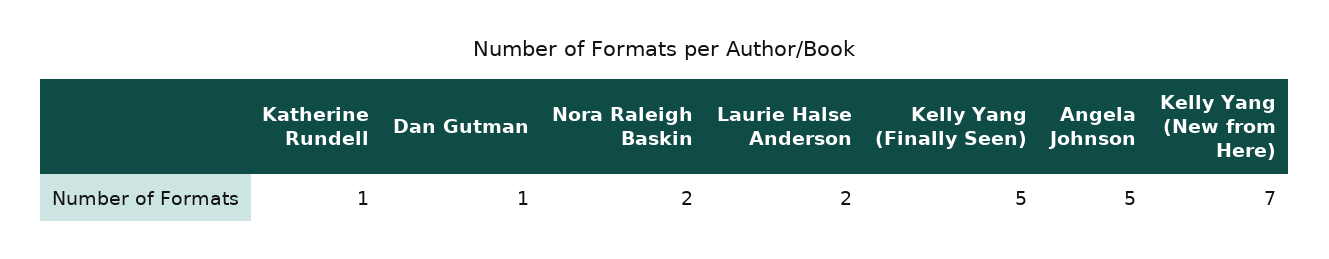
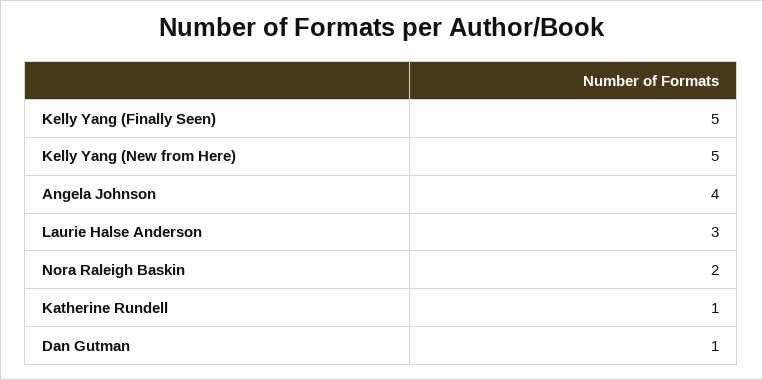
  {
    "Katherine Rundell": 1,
    "Dan Gutman": 1,
    "Nora Raleigh Baskin": 2,
-   "Laurie Halse Anderson": 2,
+   "Laurie Halse Anderson": 3,
    "Kelly Yang (Finally Seen)": 5,
-   "Angela Johnson": 5,
+   "Angela Johnson": 4,
-   "Kelly Yang (New from Here)": 7
+   "Kelly Yang (New from Here)": 5
  }

